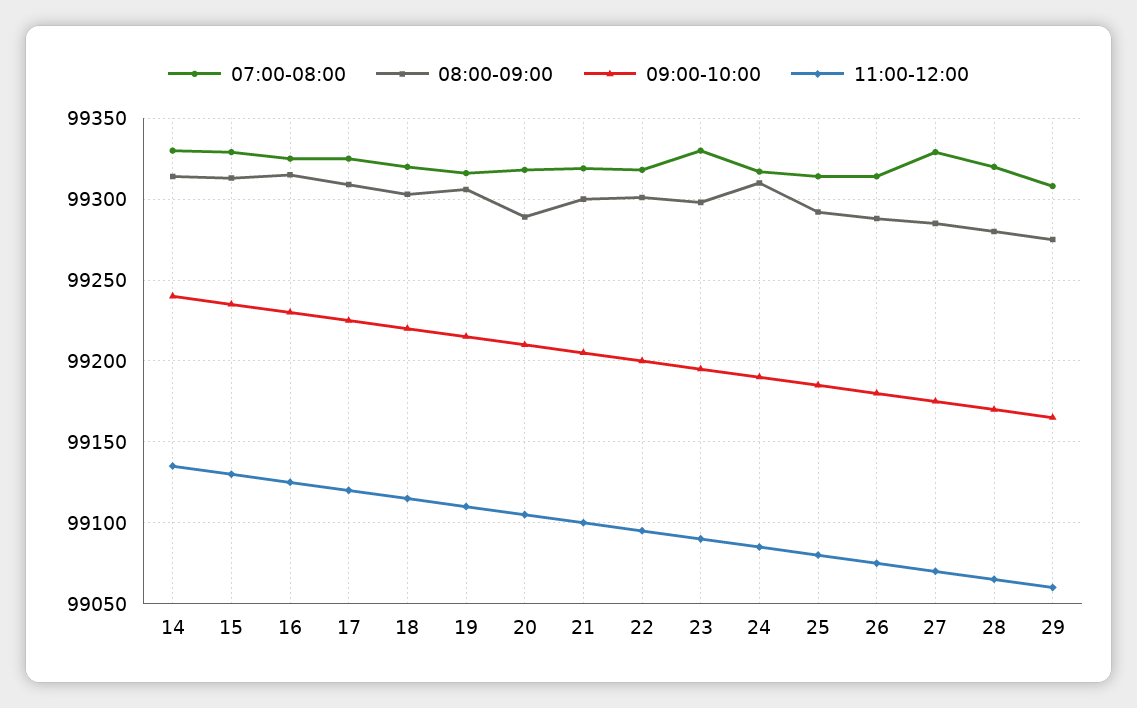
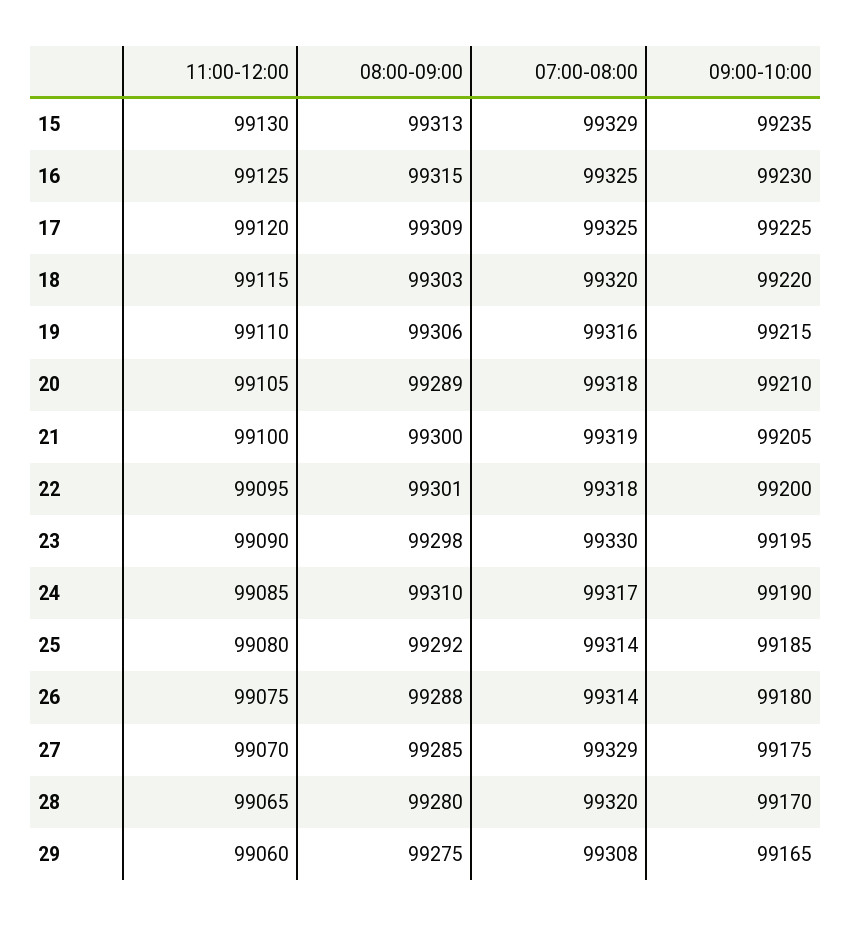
  {
    "07:00-08:00": {
-     "14": 99330,
      "15": 99329,
      "16": 99325,
      "17": 99325,
      "18": 99320,
      "19": 99316,
      "20": 99318,
      "21": 99319,
      "22": 99318,
      "23": 99330,
      "24": 99317,
      "25": 99314,
      "26": 99314,
      "27": 99329,
      "28": 99320,
      "29": 99308
    },
    "08:00-09:00": {
-     "14": 99315,
      "15": 99313,
      "16": 99315,
      "17": 99309,
      "18": 99303,
      "19": 99306,
      "20": 99289,
      "21": 99300,
      "22": 99301,
      "23": 99298,
      "24": 99310,
      "25": 99292,
      "26": 99288,
      "27": 99285,
      "28": 99280,
      "29": 99275
    },
    "09:00-10:00": {
-     "14": 99240,
      "15": 99235,
      "16": 99230,
      "17": 99225,
      "18": 99220,
      "19": 99215,
      "20": 99210,
      "21": 99205,
      "22": 99200,
      "23": 99195,
      "24": 99190,
      "25": 99185,
      "26": 99180,
      "27": 99175,
      "28": 99170,
      "29": 99165
    },
    "11:00-12:00": {
-     "14": 99135,
      "15": 99130,
      "16": 99125,
      "17": 99120,
      "18": 99115,
      "19": 99110,
      "20": 99105,
      "21": 99100,
      "22": 99095,
      "23": 99090,
      "24": 99085,
      "25": 99080,
      "26": 99075,
      "27": 99070,
      "28": 99065,
      "29": 99060
    }
  }

